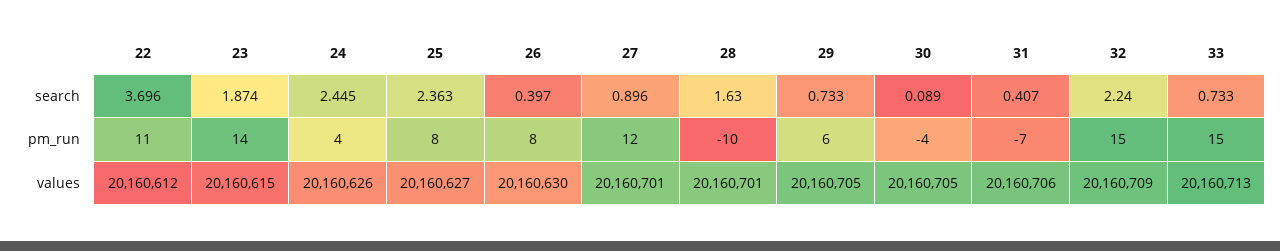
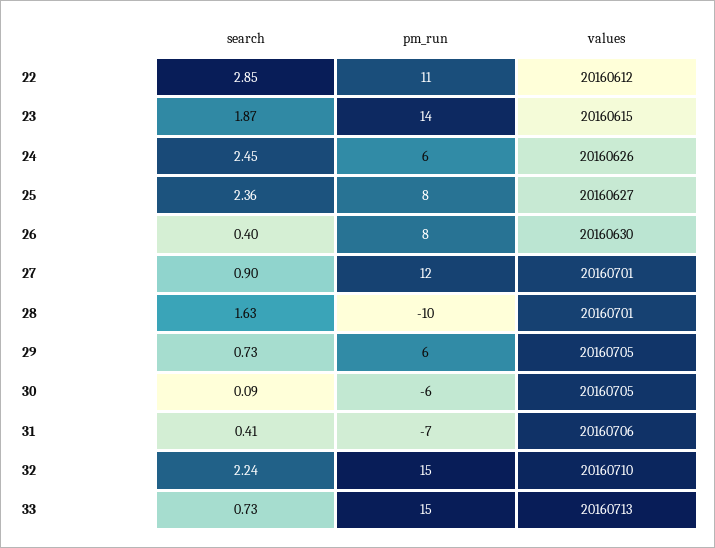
  {
    "22": {
-     "search": 3.696,
+     "search": 2.85,
      "pm_run": 11,
      "values": 20160612
    },
    "23": {
      "search": 1.874,
      "pm_run": 14,
      "values": 20160615
    },
    "24": {
      "search": 2.445,
-     "pm_run": 4,
+     "pm_run": 6,
      "values": 20160626
    },
    "25": {
      "search": 2.363,
      "pm_run": 8,
      "values": 20160627
    },
    "26": {
      "search": 0.397,
      "pm_run": 8,
      "values": 20160630
    },
    "27": {
      "search": 0.896,
      "pm_run": 12,
      "values": 20160701
    },
    "28": {
      "search": 1.63,
      "pm_run": -10,
      "values": 20160701
    },
    "29": {
      "search": 0.733,
      "pm_run": 6,
      "values": 20160705
    },
    "30": {
      "search": 0.089,
-     "pm_run": -4,
+     "pm_run": -6,
      "values": 20160705
    },
    "31": {
      "search": 0.407,
      "pm_run": -7,
      "values": 20160706
    },
    "32": {
      "search": 2.24,
      "pm_run": 15,
-     "values": 20160709
+     "values": 20160710
    },
    "33": {
      "search": 0.733,
      "pm_run": 15,
      "values": 20160713
    }
  }

